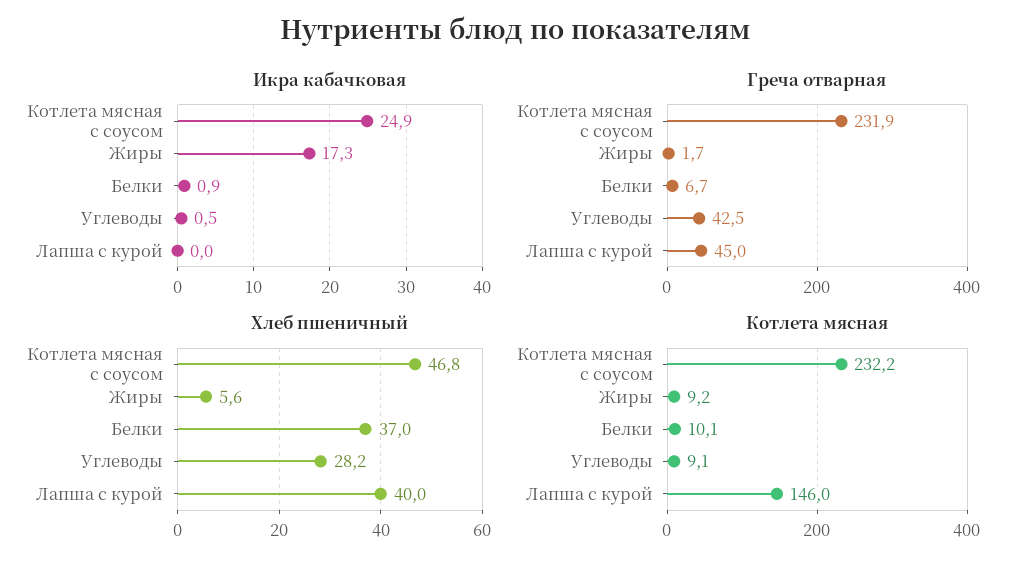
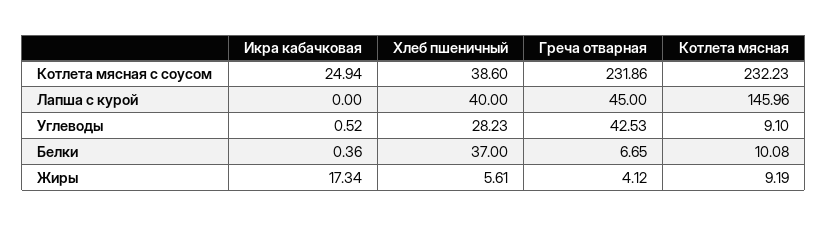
  {
    "Икра кабачковая": {
      "Котлета мясная с соусом": 24.94,
      "Жиры": 17.34,
-     "Белки": 0.9,
+     "Белки": 0.36,
      "Углеводы": 0.52,
      "Лапша с курой": 0
    },
    "Греча отварная": {
      "Котлета мясная с соусом": 231.86,
-     "Жиры": 1.7,
+     "Жиры": 4.12,
      "Белки": 6.65,
      "Углеводы": 42.53,
      "Лапша с курой": 45
    },
    "Хлеб пшеничный": {
-     "Котлета мясная с соусом": 46.8,
+     "Котлета мясная с соусом": 38.6,
      "Жиры": 5.61,
      "Белки": 37,
      "Углеводы": 28.23,
      "Лапша с курой": 40
    },
    "Котлета мясная": {
      "Котлета мясная с соусом": 232.23,
      "Жиры": 9.19,
      "Белки": 10.08,
      "Углеводы": 9.1,
      "Лапша с курой": 145.96
    }
  }

